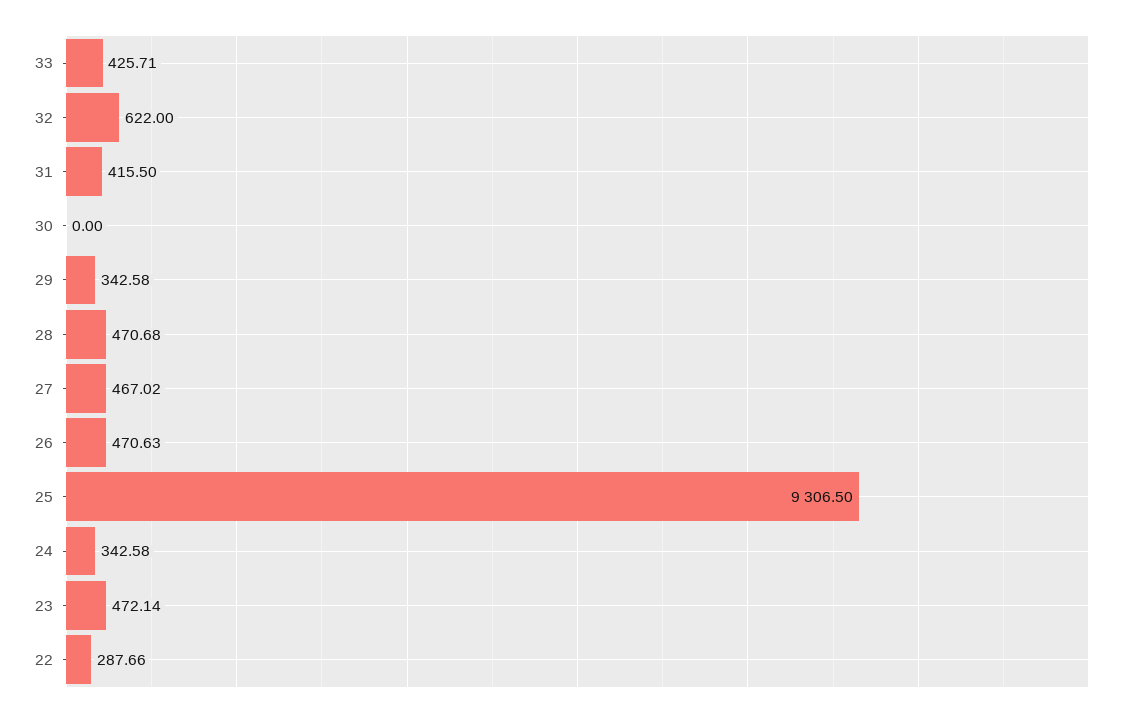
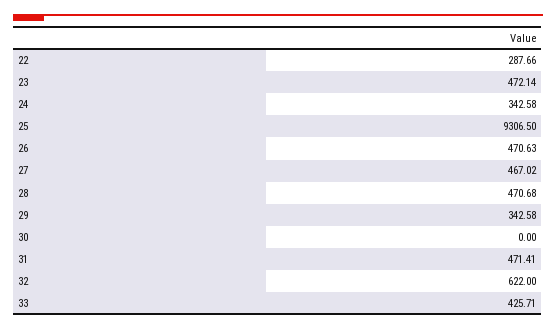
  {
    "33": 425.71,
    "32": 622,
-   "31": 415.5,
+   "31": 471.41,
    "30": 0,
    "29": 342.58,
    "28": 470.68,
    "27": 467.02,
    "26": 470.63,
    "25": 9306.5,
    "24": 342.58,
    "23": 472.14,
    "22": 287.66
  }

